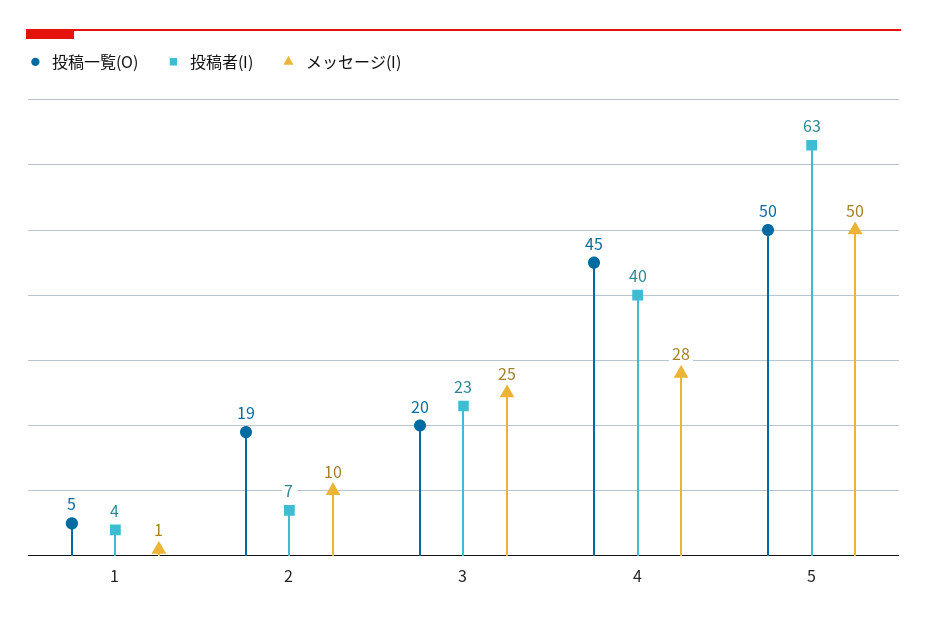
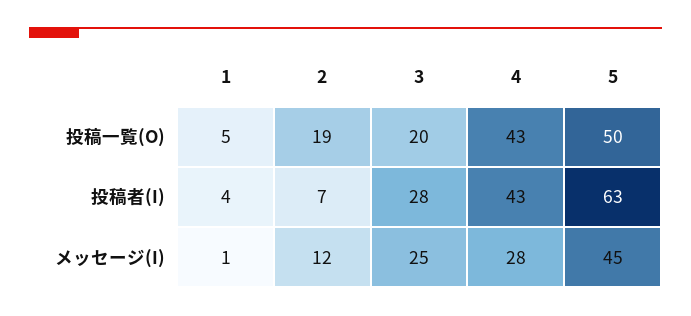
  {
    "投稿一覧(O)": {
      "1": 5,
      "2": 19,
      "3": 20,
-     "4": 45,
+     "4": 43,
      "5": 50
    },
    "投稿者(I)": {
      "1": 4,
      "2": 7,
-     "3": 23,
+     "3": 28,
-     "4": 40,
+     "4": 43,
      "5": 63
    },
    "メッセージ(I)": {
      "1": 1,
-     "2": 10,
+     "2": 12,
      "3": 25,
      "4": 28,
-     "5": 50
+     "5": 45
    }
  }

